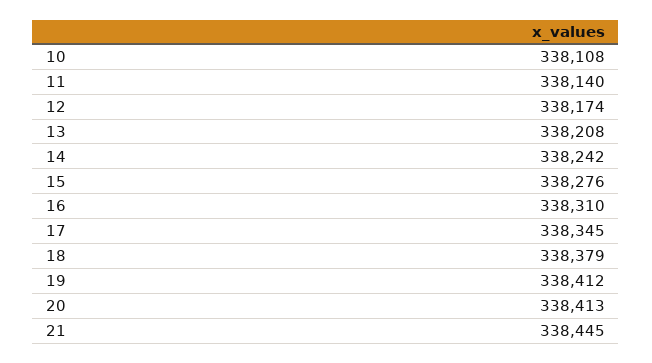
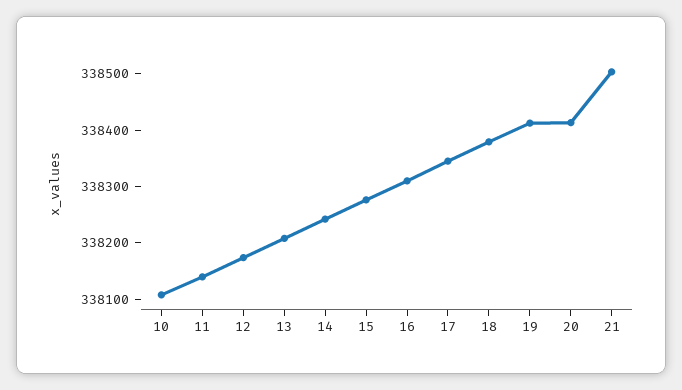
  {
    "10": 338108,
    "11": 338140,
    "12": 338174,
    "13": 338208,
    "14": 338242,
    "15": 338276,
    "16": 338310,
    "17": 338345,
    "18": 338379,
    "19": 338412,
    "20": 338413,
-   "21": 338445
+   "21": 338500
  }

